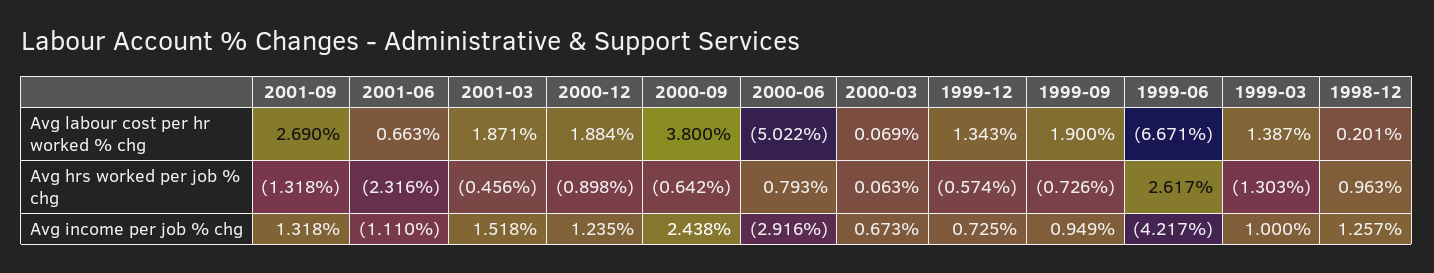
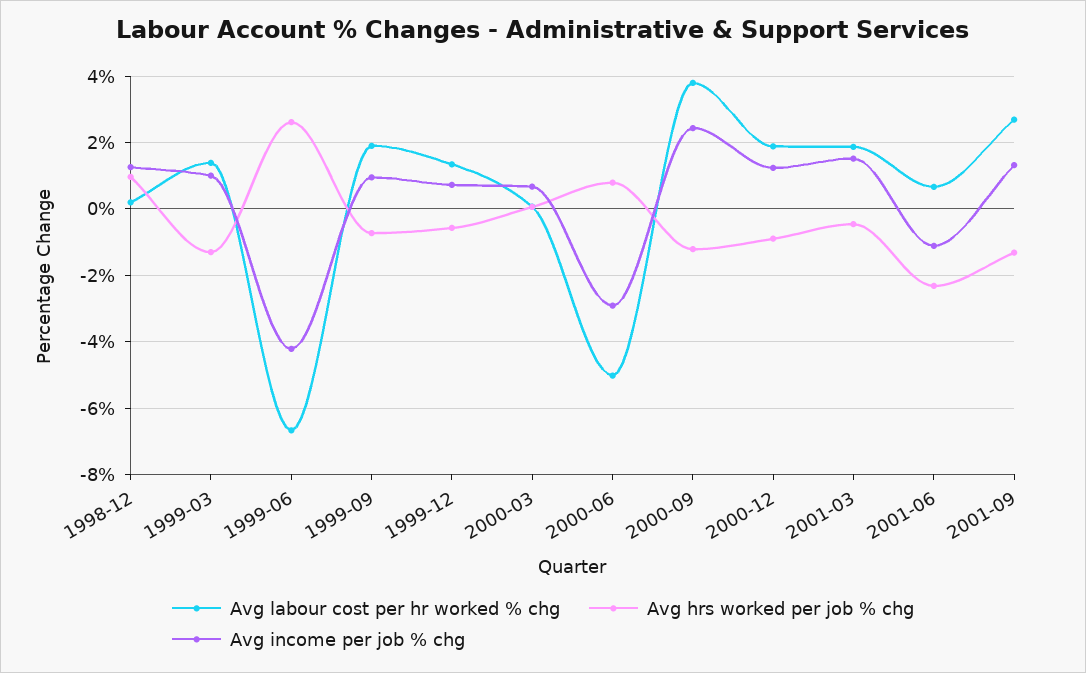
  {
    "Avg labour cost per hr worked % chg": {
      "2001-09": 2.69,
      "2001-06": 0.663,
      "2001-03": 1.871,
      "2000-12": 1.884,
      "2000-09": 3.8,
      "2000-06": -5.022,
      "2000-03": 0.069,
      "1999-12": 1.343,
      "1999-09": 1.9,
      "1999-06": -6.671,
      "1999-03": 1.387,
      "1998-12": 0.201
    },
    "Avg hrs worked per job % chg": {
      "2001-09": -1.318,
      "2001-06": -2.316,
      "2001-03": -0.456,
      "2000-12": -0.898,
-     "2000-09": -0.642,
+     "2000-09": -1.2,
      "2000-06": 0.793,
      "2000-03": 0.063,
      "1999-12": -0.574,
      "1999-09": -0.726,
      "1999-06": 2.617,
      "1999-03": -1.303,
      "1998-12": 0.963
    },
    "Avg income per job % chg": {
      "2001-09": 1.318,
      "2001-06": -1.11,
      "2001-03": 1.518,
      "2000-12": 1.235,
      "2000-09": 2.438,
      "2000-06": -2.916,
      "2000-03": 0.673,
      "1999-12": 0.725,
      "1999-09": 0.949,
      "1999-06": -4.217,
      "1999-03": 1,
      "1998-12": 1.257
    }
  }

